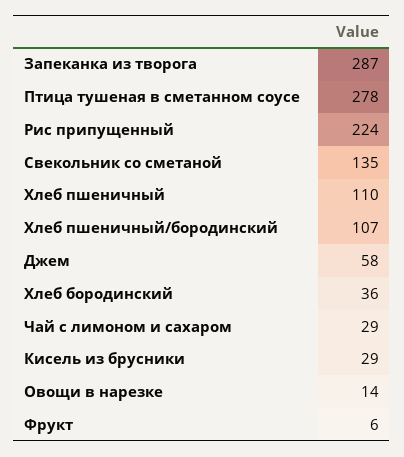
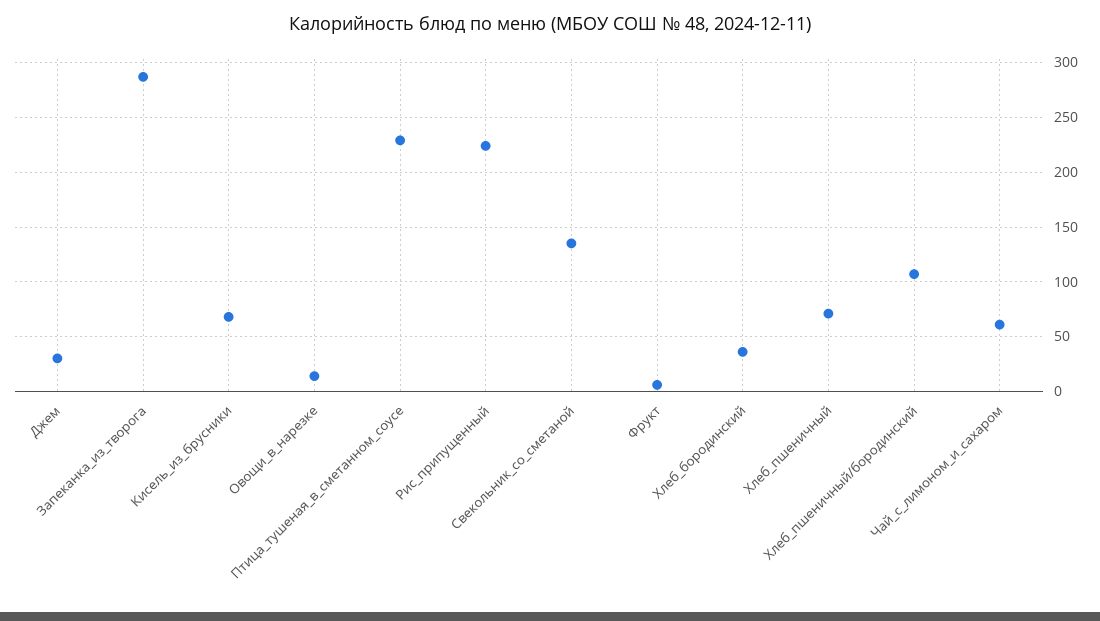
  {
    "Запеканка из творога": 287,
-   "Птица тушеная в сметанном соусе": 278,
+   "Птица тушеная в сметанном соусе": 230,
    "Рис припущенный": 224,
    "Свекольник со сметаной": 135,
-   "Хлеб пшеничный": 110,
+   "Хлеб пшеничный": 70,
    "Хлеб пшеничный/бородинский": 107,
-   "Джем": 58,
+   "Джем": 30,
    "Хлеб бородинский": 36,
-   "Чай с лимоном и сахаром": 29,
+   "Чай с лимоном и сахаром": 60,
-   "Кисель из брусники": 29,
+   "Кисель из брусники": 70,
    "Овощи в нарезке": 14,
    "Фрукт": 6
  }

